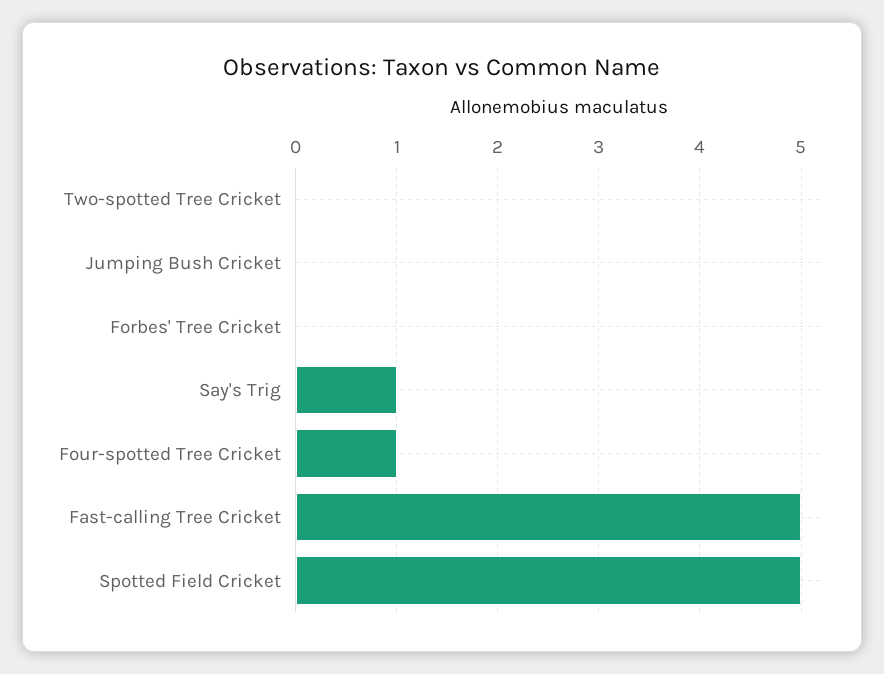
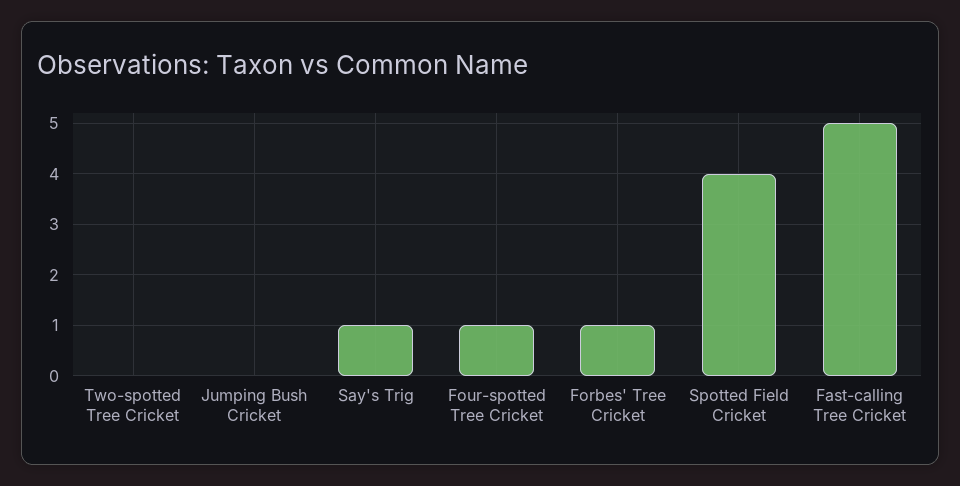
  {
    "Two-spotted Tree Cricket": 0,
    "Jumping Bush Cricket": 0,
-   "Forbes' Tree Cricket": 0,
+   "Forbes' Tree Cricket": 1,
    "Say's Trig": 1,
    "Four-spotted Tree Cricket": 1,
    "Fast-calling Tree Cricket": 5,
-   "Spotted Field Cricket": 5
+   "Spotted Field Cricket": 4
  }

